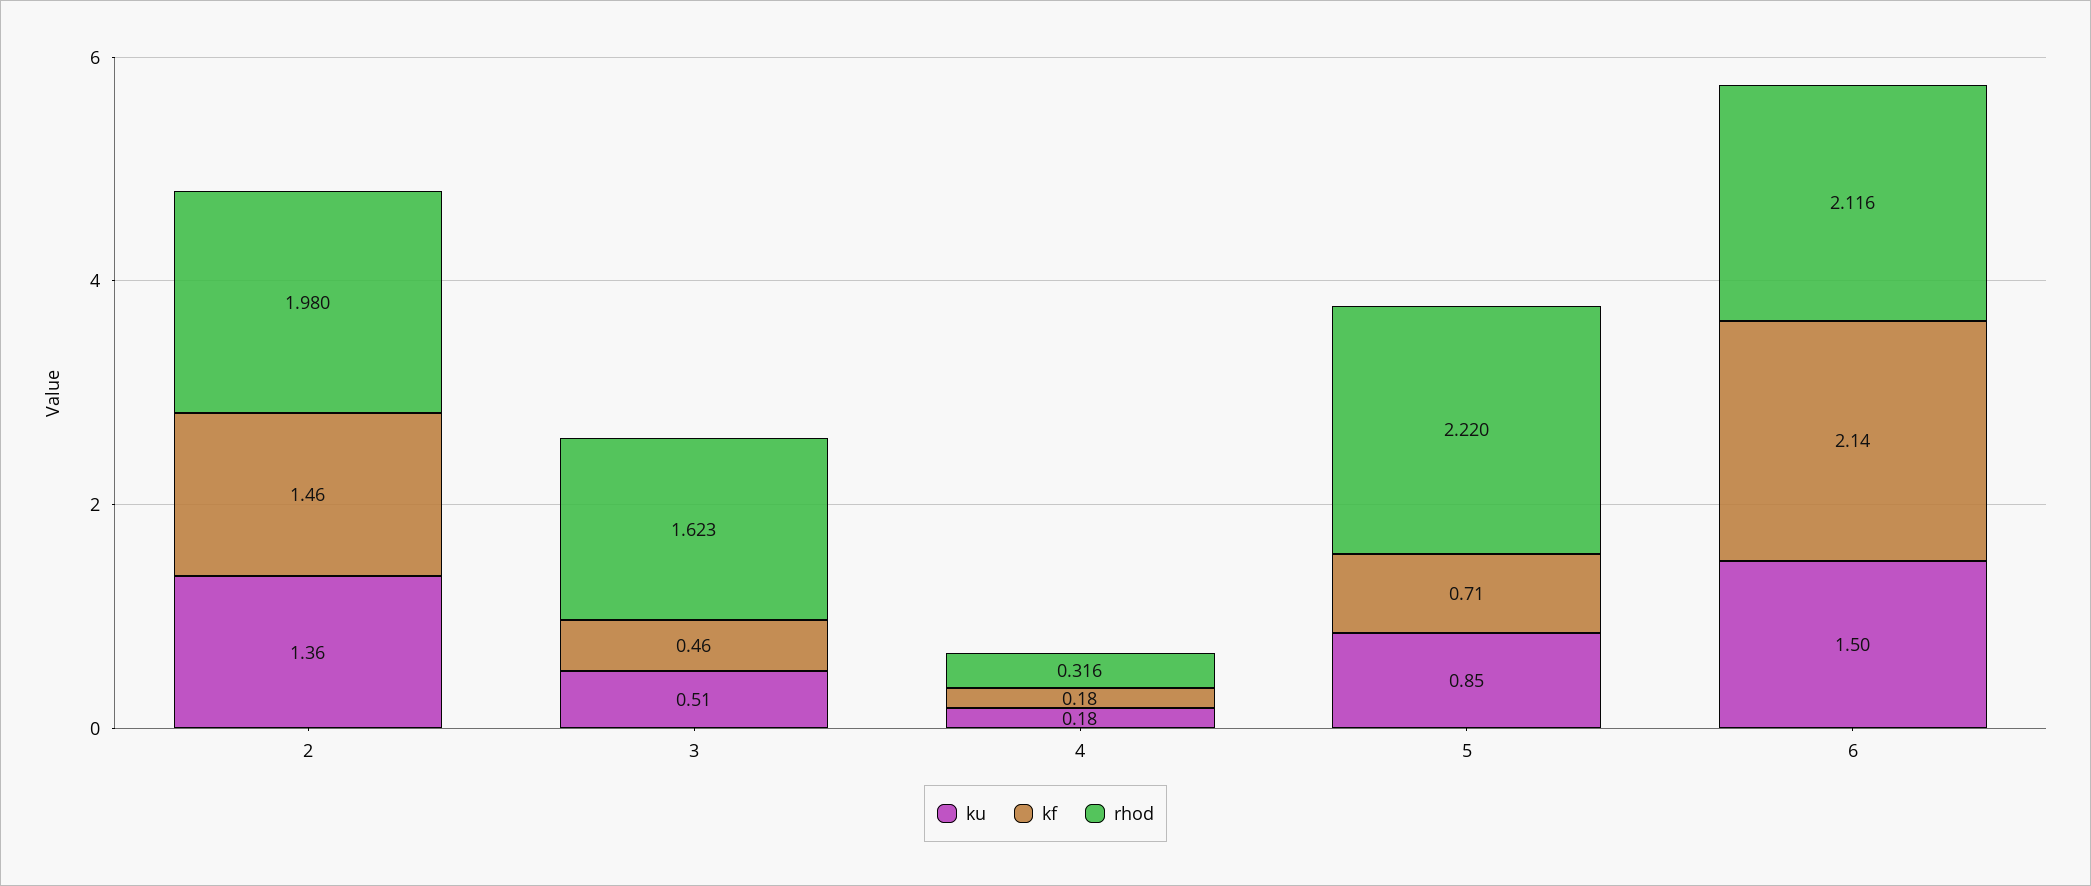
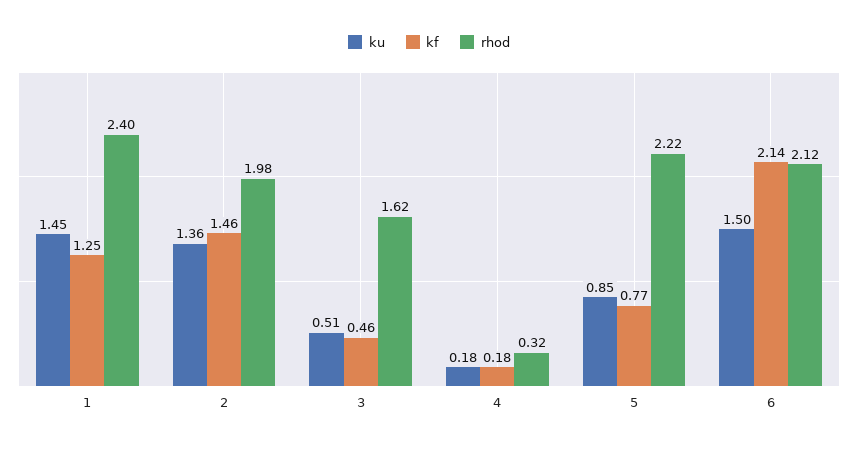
  {
    "ku": {
      "2": 1.36,
      "3": 0.51,
      "4": 0.18,
      "5": 0.85,
-     "6": 1.5
+     "6": 1.5,
+     "1": 1.45
    },
    "kf": {
      "2": 1.46,
      "3": 0.46,
      "4": 0.18,
-     "5": 0.71,
+     "5": 0.77,
-     "6": 2.14
+     "6": 2.14,
+     "1": 1.25
    },
    "rhod": {
      "2": 1.98,
      "3": 1.623,
      "4": 0.316,
      "5": 2.22,
-     "6": 2.116
+     "6": 2.116,
+     "1": 2.4
    }
  }

